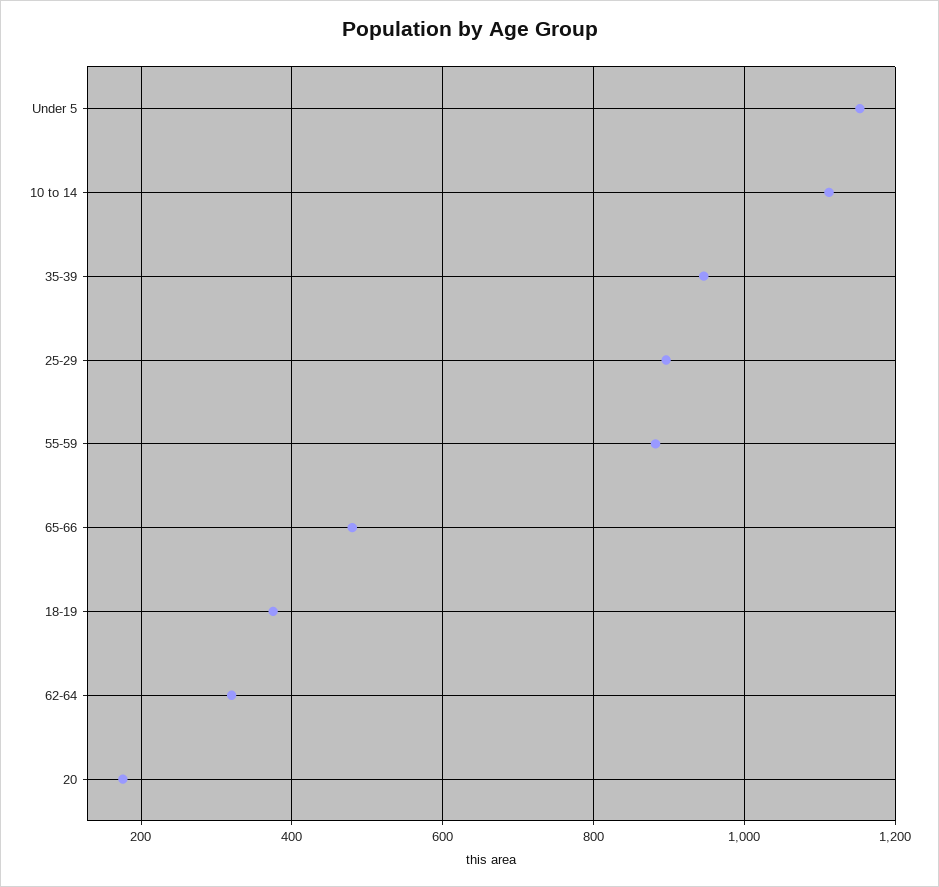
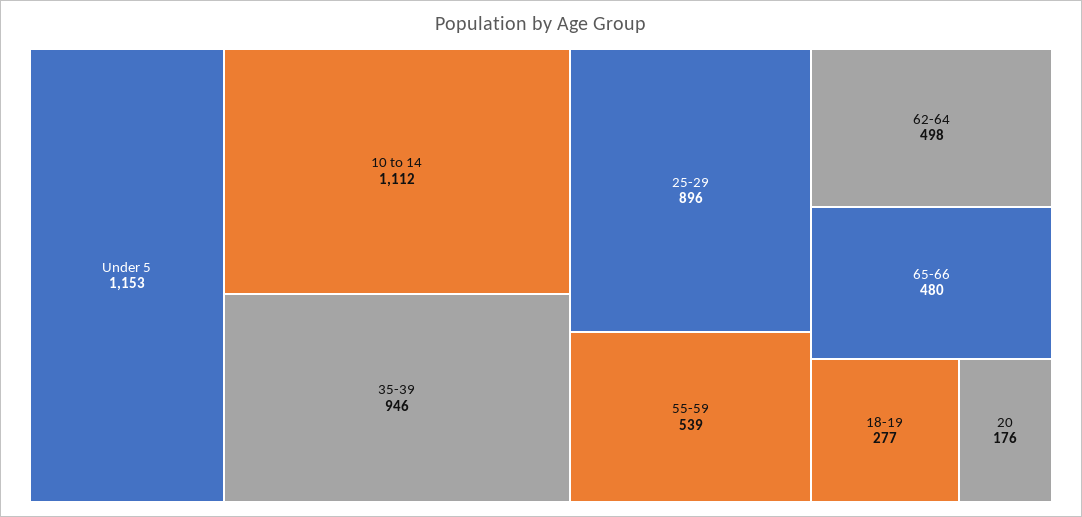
  {
    "Under 5": 1153,
    "10 to 14": 1112,
    "35-39": 946,
    "25-29": 896,
-   "55-59": 880,
+   "55-59": 539,
    "65-66": 480,
-   "18-19": 380,
+   "18-19": 277,
-   "62-64": 320,
+   "62-64": 498,
    "20": 176
  }

